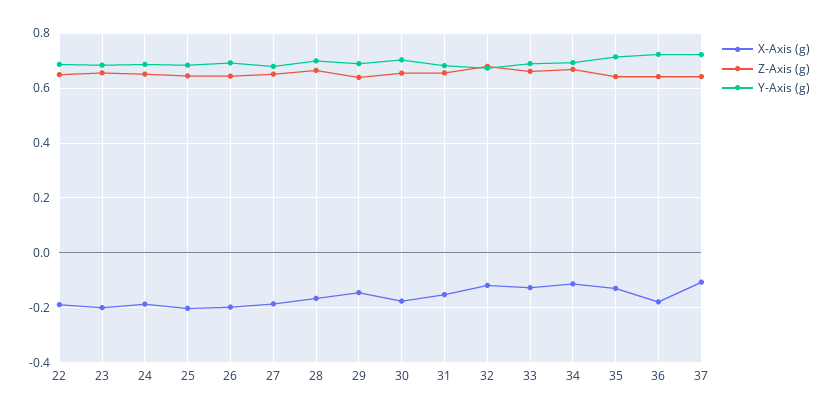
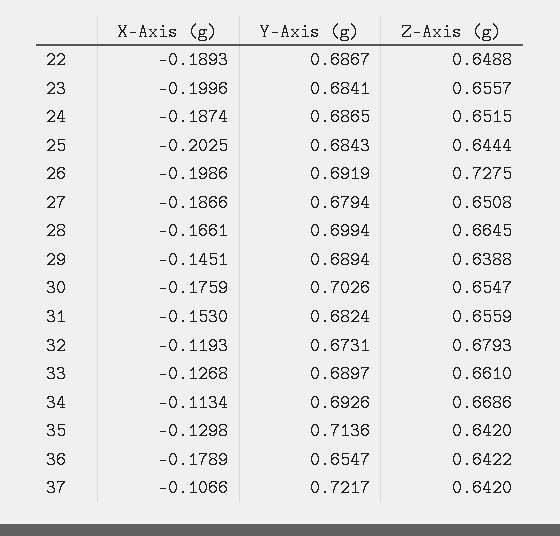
  {
    "X-Axis (g)": {
      "22": -0.1893,
      "23": -0.1996,
      "24": -0.1874,
      "25": -0.2025,
      "26": -0.1986,
      "27": -0.1866,
      "28": -0.1661,
      "29": -0.1451,
      "30": -0.1759,
      "31": -0.153,
      "32": -0.1193,
      "33": -0.1268,
      "34": -0.1134,
      "35": -0.1298,
      "36": -0.1789,
      "37": -0.1066
    },
    "Z-Axis (g)": {
      "22": 0.6488,
      "23": 0.6557,
      "24": 0.6515,
      "25": 0.6444,
-     "26": 0.65,
+     "26": 0.7275,
      "27": 0.6508,
      "28": 0.6645,
      "29": 0.6388,
      "30": 0.6547,
      "31": 0.6559,
      "32": 0.6793,
      "33": 0.661,
      "34": 0.6686,
      "35": 0.642,
      "36": 0.6422,
      "37": 0.642
    },
    "Y-Axis (g)": {
      "22": 0.6867,
      "23": 0.6841,
      "24": 0.6865,
      "25": 0.6843,
      "26": 0.6919,
      "27": 0.6794,
      "28": 0.6994,
      "29": 0.6894,
      "30": 0.7026,
      "31": 0.6824,
      "32": 0.6731,
      "33": 0.6897,
      "34": 0.6926,
      "35": 0.7136,
-     "36": 0.725,
+     "36": 0.6547,
      "37": 0.7217
    }
  }

